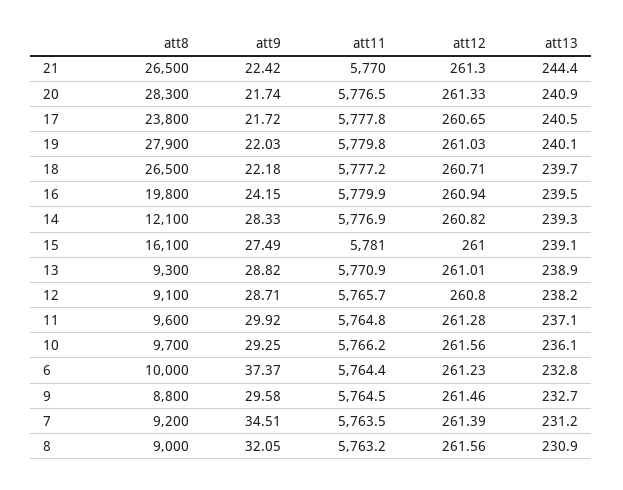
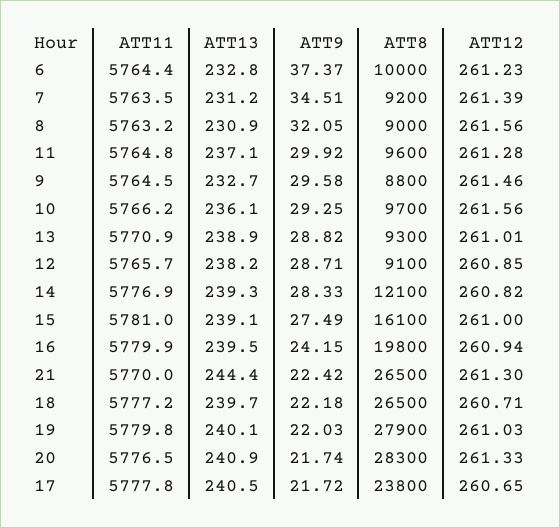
  {
    "att8": {
      "21": 26500,
      "20": 28300,
      "17": 23800,
      "19": 27900,
      "18": 26500,
      "16": 19800,
      "14": 12100,
      "15": 16100,
      "13": 9300,
      "12": 9100,
      "11": 9600,
      "10": 9700,
      "6": 10000,
      "9": 8800,
      "7": 9200,
      "8": 9000
    },
    "att9": {
      "21": 22.42,
      "20": 21.74,
      "17": 21.72,
      "19": 22.03,
      "18": 22.18,
      "16": 24.15,
      "14": 28.33,
      "15": 27.49,
      "13": 28.82,
      "12": 28.71,
      "11": 29.92,
      "10": 29.25,
      "6": 37.37,
      "9": 29.58,
      "7": 34.51,
      "8": 32.05
    },
    "att11": {
      "21": 5770,
      "20": 5776.5,
      "17": 5777.8,
      "19": 5779.8,
      "18": 5777.2,
      "16": 5779.9,
      "14": 5776.9,
      "15": 5781,
      "13": 5770.9,
      "12": 5765.7,
      "11": 5764.8,
      "10": 5766.2,
      "6": 5764.4,
      "9": 5764.5,
      "7": 5763.5,
      "8": 5763.2
    },
    "att12": {
      "21": 261.3,
      "20": 261.33,
      "17": 260.65,
      "19": 261.03,
      "18": 260.71,
      "16": 260.94,
      "14": 260.82,
      "15": 261,
      "13": 261.01,
-     "12": 260.8,
+     "12": 260.85,
      "11": 261.28,
      "10": 261.56,
      "6": 261.23,
      "9": 261.46,
      "7": 261.39,
      "8": 261.56
    },
    "att13": {
      "21": 244.4,
      "20": 240.9,
      "17": 240.5,
      "19": 240.1,
      "18": 239.7,
      "16": 239.5,
      "14": 239.3,
      "15": 239.1,
      "13": 238.9,
      "12": 238.2,
      "11": 237.1,
      "10": 236.1,
      "6": 232.8,
      "9": 232.7,
      "7": 231.2,
      "8": 230.9
    }
  }

